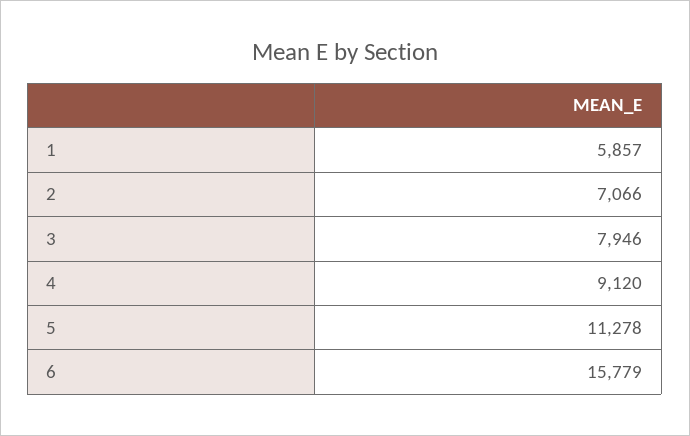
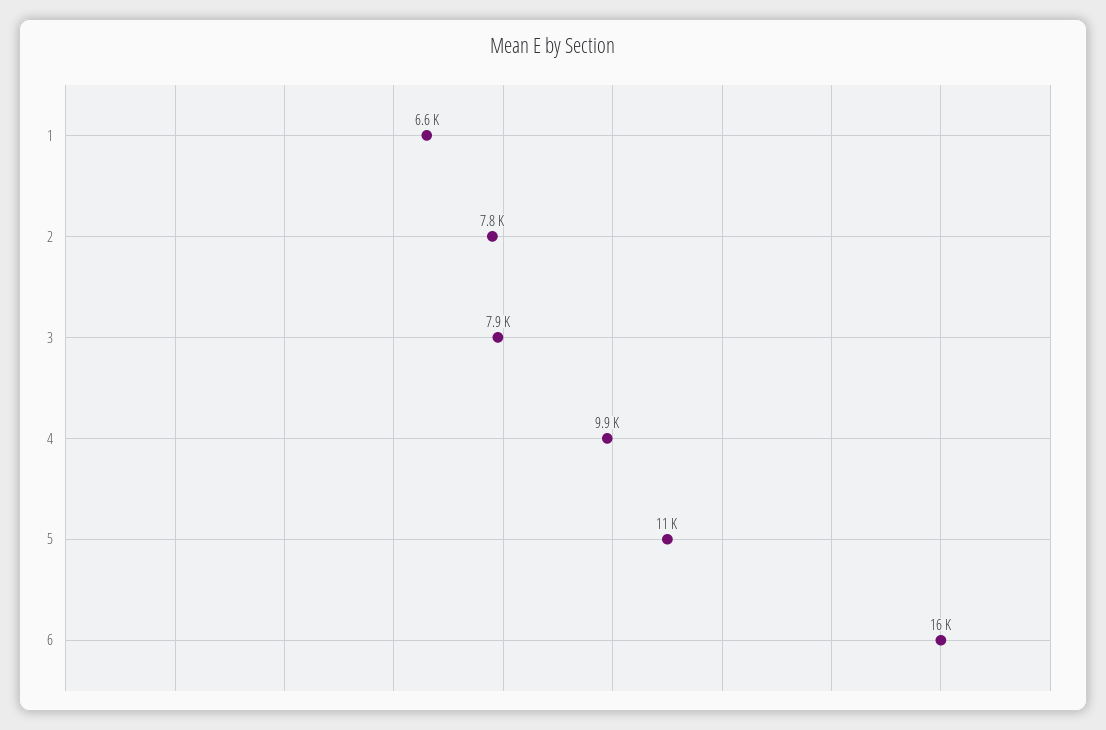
  {
-   "1": 5857,
+   "1": 6600,
-   "2": 7066,
+   "2": 7800,
    "3": 7946,
-   "4": 9120,
+   "4": 9900,
    "5": 11278,
    "6": 15779
  }

